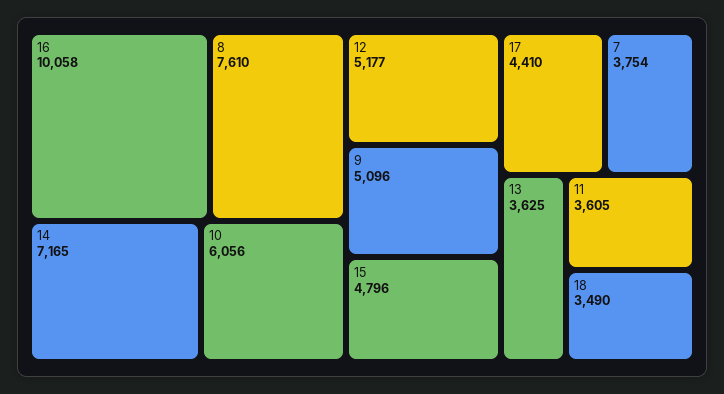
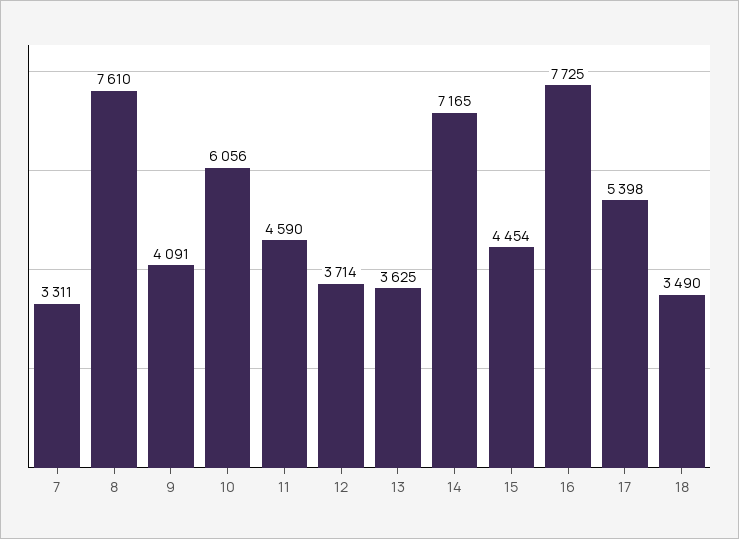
  {
-   "16": 10058,
+   "16": 7725,
    "8": 7610,
    "14": 7165,
    "10": 6056,
-   "12": 5177,
+   "12": 3714,
-   "9": 5096,
+   "9": 4091,
-   "15": 4796,
+   "15": 4454,
-   "17": 4410,
+   "17": 5398,
-   "7": 3754,
+   "7": 3311,
    "13": 3625,
-   "11": 3605,
+   "11": 4590,
    "18": 3490
  }

